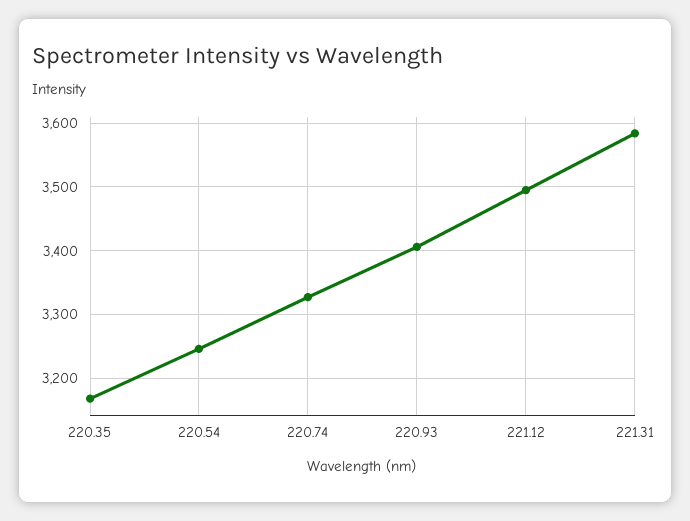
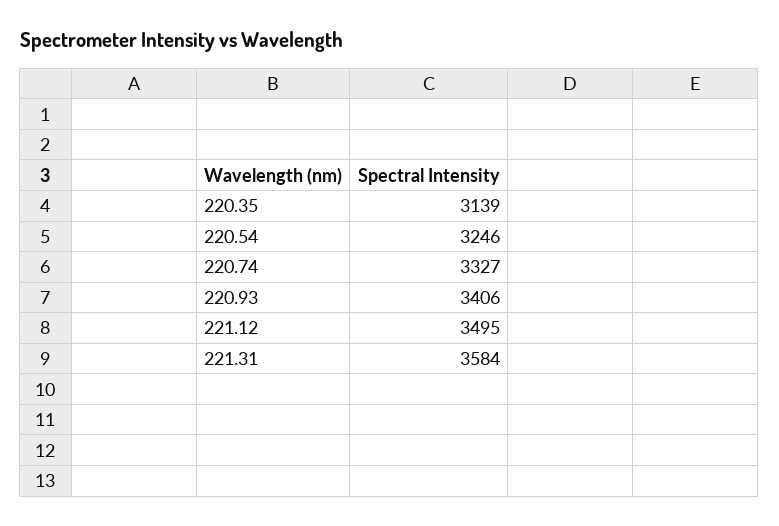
  {
-   "220.35": 3170,
+   "220.35": 3139,
    "220.54": 3246,
    "220.74": 3327,
    "220.93": 3406,
    "221.12": 3495,
    "221.31": 3584
  }

